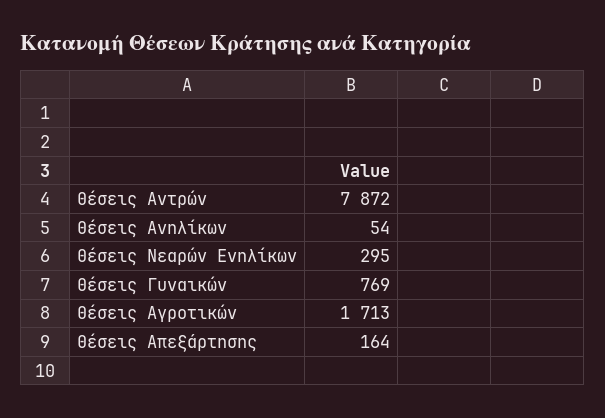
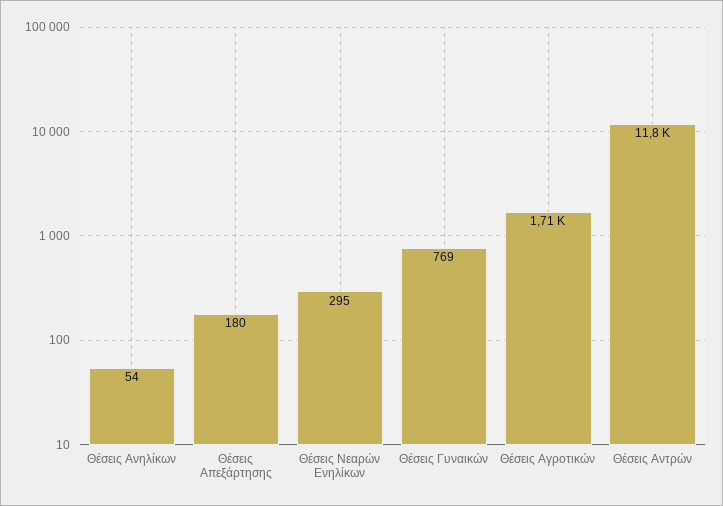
  {
-   "Θέσεις Αντρών": 7872,
+   "Θέσεις Αντρών": 11800,
    "Θέσεις Ανηλίκων": 54,
    "Θέσεις Νεαρών Ενηλίκων": 295,
    "Θέσεις Γυναικών": 769,
    "Θέσεις Αγροτικών": 1713,
-   "Θέσεις Απεξάρτησης": 164
+   "Θέσεις Απεξάρτησης": 180
  }

